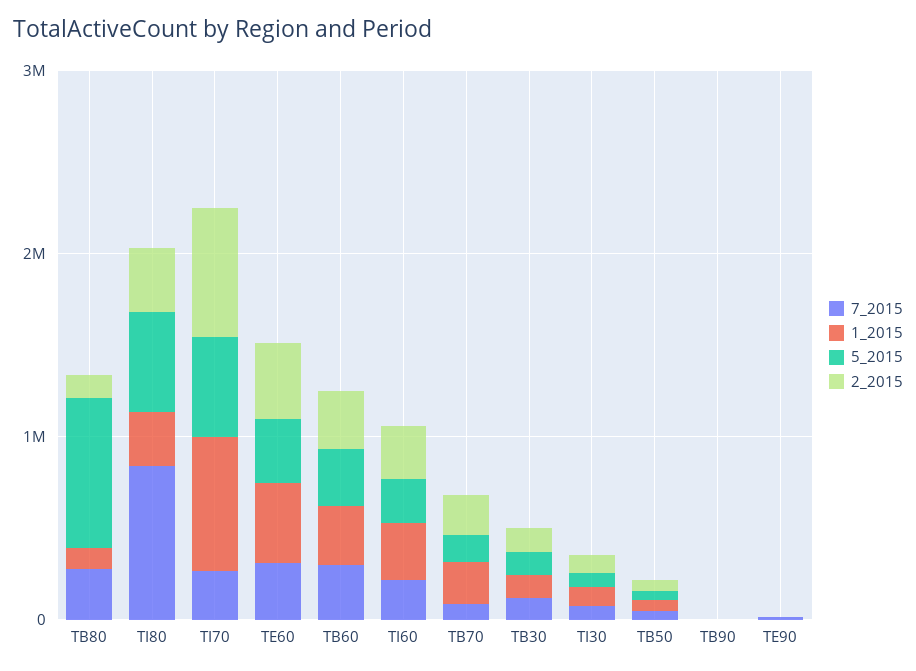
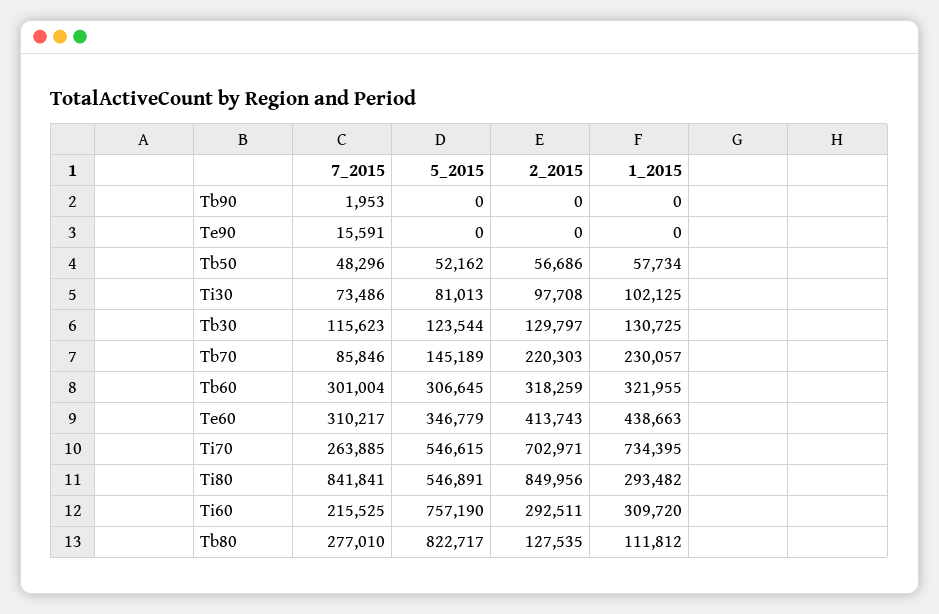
  {
    "7_2015": {
      "TB80": 277010,
      "TI80": 841841,
      "TI70": 263885,
      "TE60": 310217,
      "TB60": 301004,
      "TI60": 215525,
      "TB70": 85846,
      "TB30": 115623,
      "TI30": 73486,
      "TB50": 48296,
      "TB90": 1953,
      "TE90": 15591
    },
    "1_2015": {
      "TB80": 111812,
      "TI80": 293482,
      "TI70": 734395,
      "TE60": 438663,
      "TB60": 321955,
      "TI60": 309720,
      "TB70": 230057,
      "TB30": 130725,
      "TI30": 102125,
      "TB50": 57734,
      "TB90": 0,
      "TE90": 0
    },
    "5_2015": {
      "TB80": 822717,
      "TI80": 546891,
      "TI70": 546615,
      "TE60": 346779,
      "TB60": 306645,
-     "TI60": 200000,
+     "TI60": 757190,
      "TB70": 145189,
      "TB30": 123544,
      "TI30": 81013,
      "TB50": 52162,
      "TB90": 0,
      "TE90": 0
    },
    "2_2015": {
      "TB80": 127535,
-     "TI80": 400000,
+     "TI80": 849956,
      "TI70": 702971,
      "TE60": 413743,
      "TB60": 318259,
      "TI60": 292511,
      "TB70": 220303,
      "TB30": 129797,
      "TI30": 97708,
      "TB50": 56686,
      "TB90": 0,
      "TE90": 0
    }
  }

